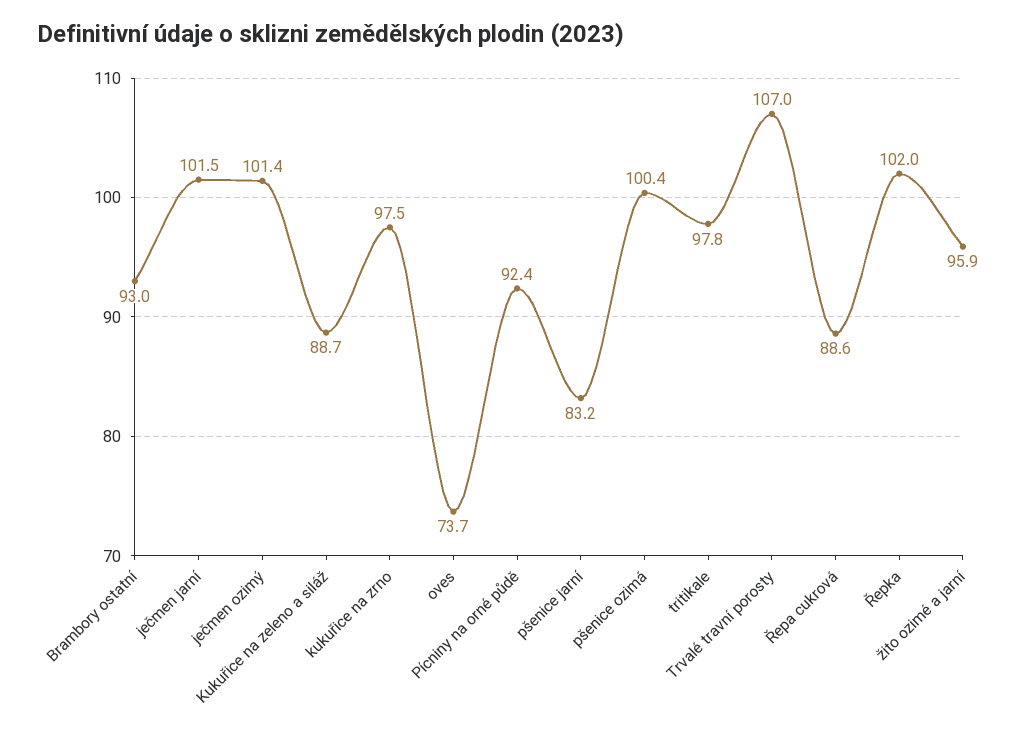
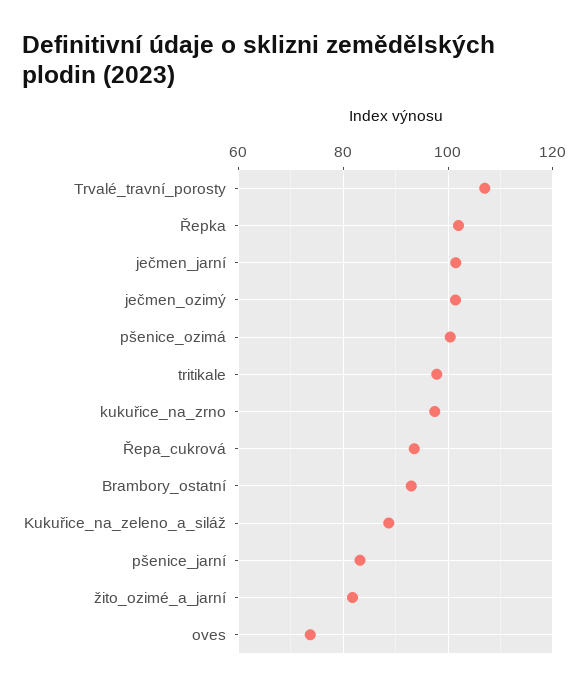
  {
    "Brambory ostatní": 93,
    "ječmen jarní": 101.5,
    "ječmen ozimý": 101.4,
    "Kukuřice na zeleno a siláž": 88.7,
    "kukuřice na zrno": 97.5,
    "oves": 73.7,
-   "Pícniny na orné půdě": 92.4,
    "pšenice jarní": 83.2,
    "pšenice ozimá": 100.4,
    "tritikale": 97.8,
    "Trvalé travní porosty": 107,
-   "Řepa cukrová": 88.6,
+   "Řepa cukrová": 94,
    "Řepka": 102,
-   "žito ozimé a jarní": 95.9
+   "žito ozimé a jarní": 82
  }

